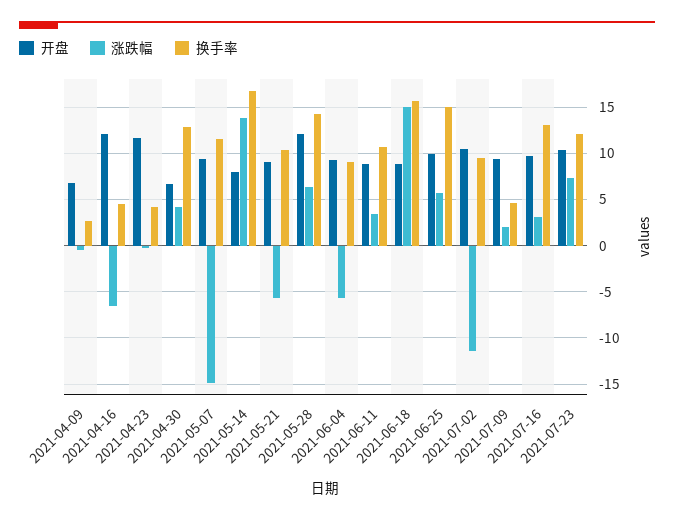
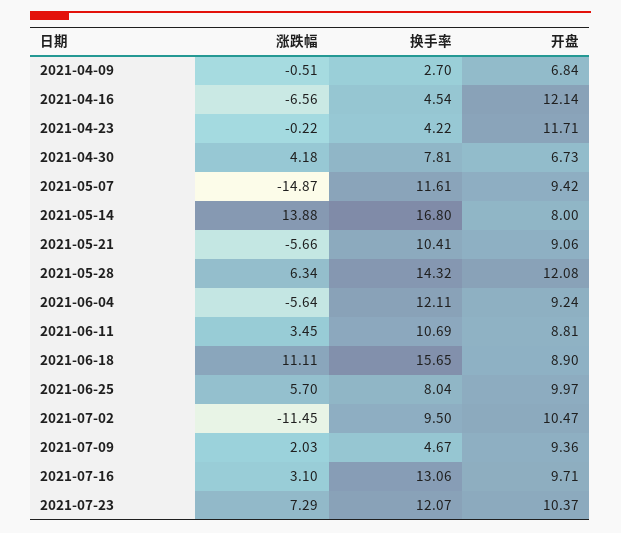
  {
    "开盘": {
      "2021-04-09": 6.84,
      "2021-04-16": 12.14,
      "2021-04-23": 11.71,
      "2021-04-30": 6.73,
      "2021-05-07": 9.42,
      "2021-05-14": 8,
      "2021-05-21": 9.06,
      "2021-05-28": 12.08,
      "2021-06-04": 9.24,
      "2021-06-11": 8.81,
      "2021-06-18": 8.9,
      "2021-06-25": 9.97,
      "2021-07-02": 10.47,
      "2021-07-09": 9.36,
      "2021-07-16": 9.71,
      "2021-07-23": 10.37
    },
    "涨跌幅": {
      "2021-04-09": -0.51,
      "2021-04-16": -6.56,
      "2021-04-23": -0.22,
      "2021-04-30": 4.18,
      "2021-05-07": -14.87,
      "2021-05-14": 13.88,
      "2021-05-21": -5.66,
      "2021-05-28": 6.34,
      "2021-06-04": -5.64,
      "2021-06-11": 3.45,
-     "2021-06-18": 15,
+     "2021-06-18": 11.11,
      "2021-06-25": 5.7,
      "2021-07-02": -11.45,
      "2021-07-09": 2.03,
      "2021-07-16": 3.1,
      "2021-07-23": 7.29
    },
    "换手率": {
      "2021-04-09": 2.7,
      "2021-04-16": 4.54,
      "2021-04-23": 4.22,
-     "2021-04-30": 13,
+     "2021-04-30": 7.81,
      "2021-05-07": 11.61,
      "2021-05-14": 16.8,
      "2021-05-21": 10.41,
      "2021-05-28": 14.32,
-     "2021-06-04": 9,
+     "2021-06-04": 12.11,
      "2021-06-11": 10.69,
      "2021-06-18": 15.65,
-     "2021-06-25": 15,
+     "2021-06-25": 8.04,
      "2021-07-02": 9.5,
      "2021-07-09": 4.67,
      "2021-07-16": 13.06,
      "2021-07-23": 12.07
    }
  }

